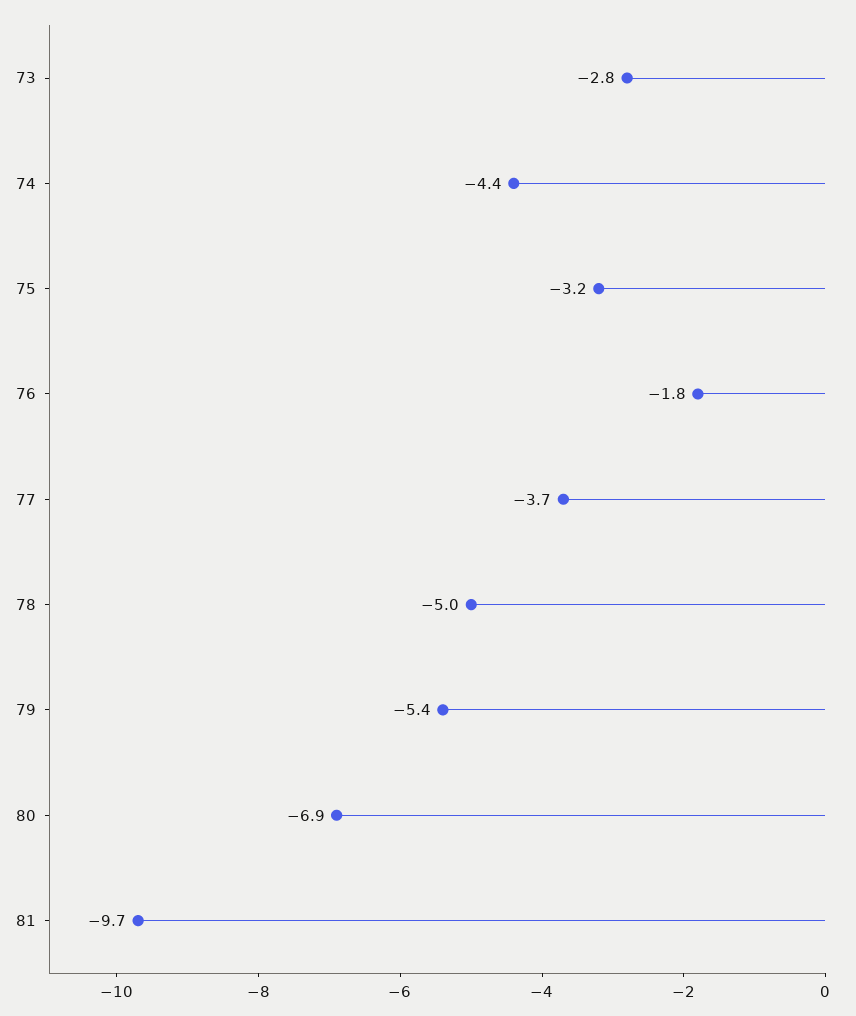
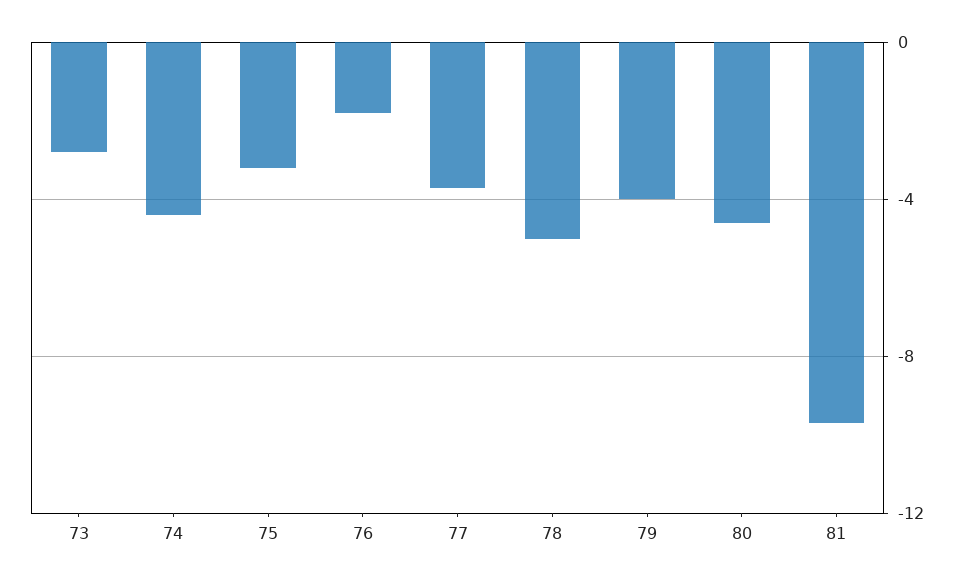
  {
    "73": -2.8,
    "74": -4.4,
    "75": -3.2,
    "76": -1.8,
    "77": -3.7,
    "78": -5,
-   "79": -5.4,
+   "79": -4,
-   "80": -6.9,
+   "80": -4.5,
    "81": -9.7
  }

